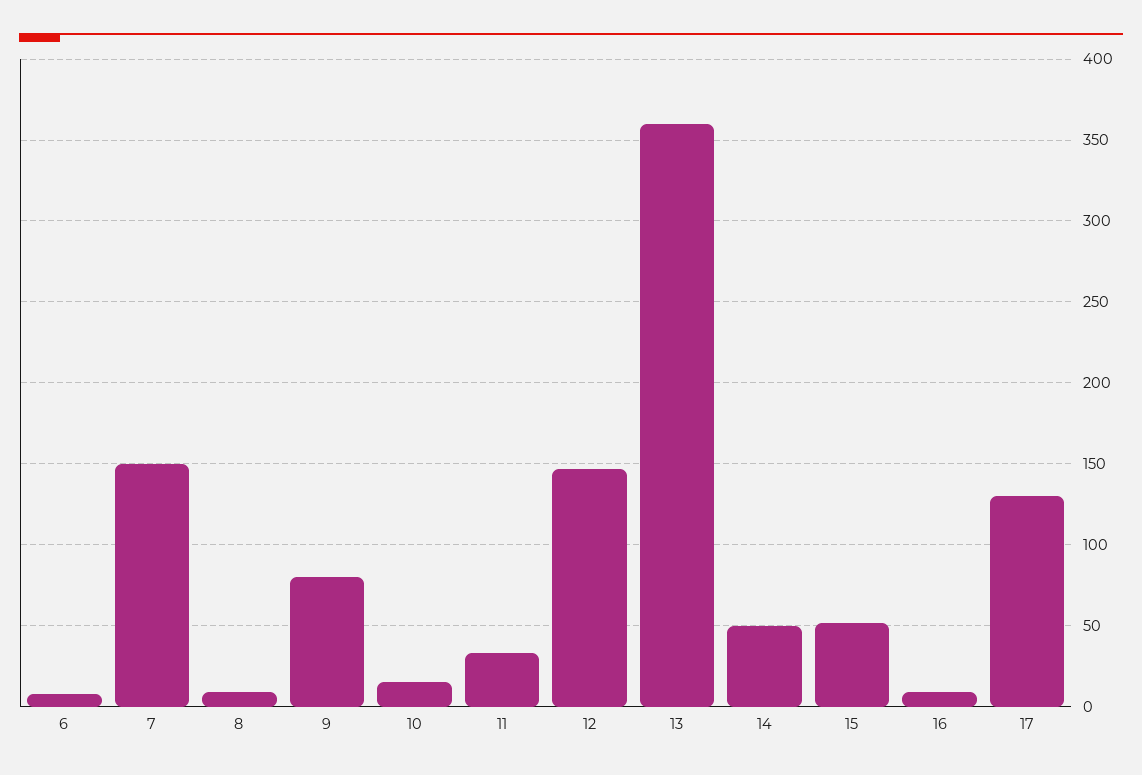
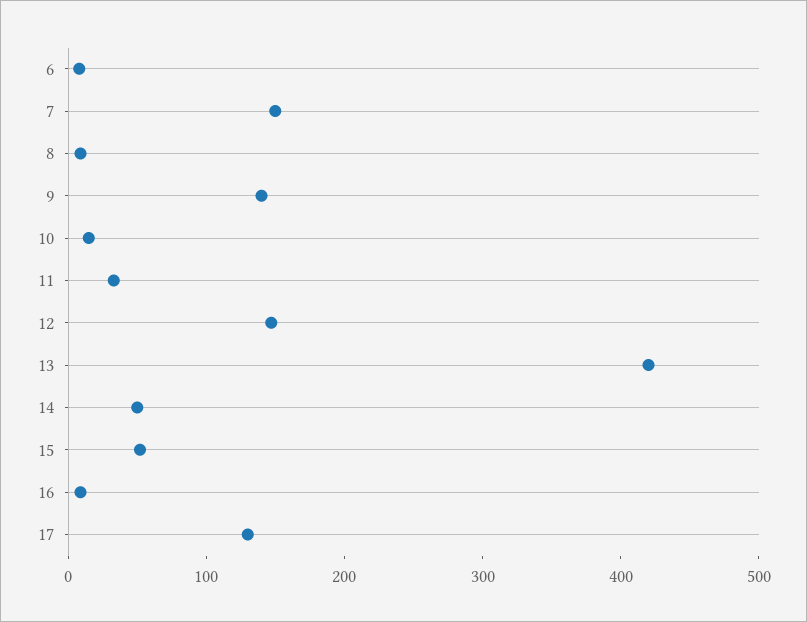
  {
    "6": 10,
    "7": 150,
    "8": 10,
-   "9": 80,
+   "9": 140,
    "10": 15,
    "11": 35,
    "12": 145,
-   "13": 360,
+   "13": 420,
    "14": 50,
    "15": 50,
    "16": 10,
    "17": 130
  }

